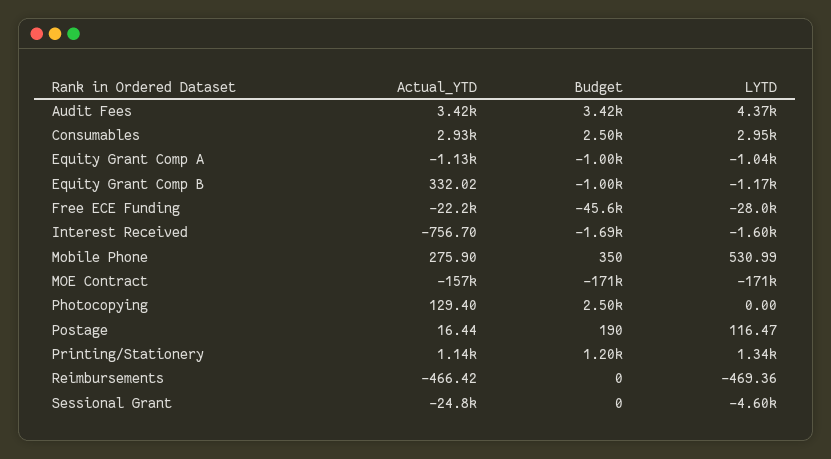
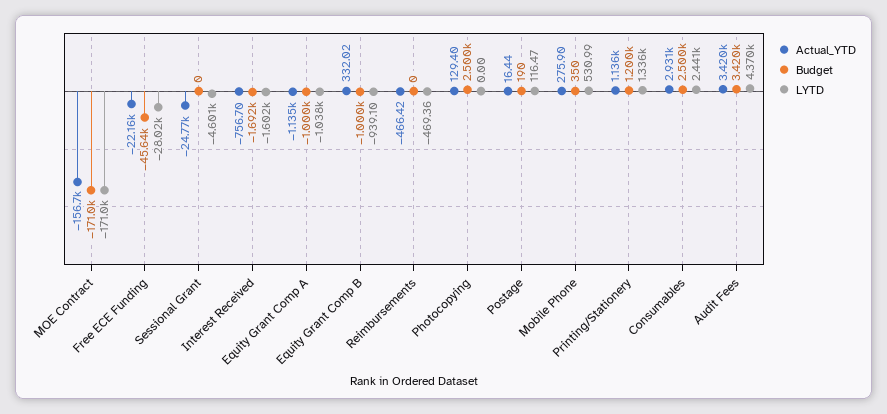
  {
    "Actual_YTD": {
      "Audit Fees": 3420,
      "Consumables": 2931,
      "Equity Grant Comp A": -1135,
      "Equity Grant Comp B": 332.02,
      "Free ECE Funding": -22160,
      "Interest Received": -756.7,
      "Mobile Phone": 275.9,
      "MOE Contract": -156700,
      "Photocopying": 129.4,
      "Postage": 16.44,
      "Printing/Stationery": 1136,
      "Reimbursements": -466.42,
      "Sessional Grant": -24770
    },
    "Budget": {
      "Audit Fees": 3420,
      "Consumables": 2500,
      "Equity Grant Comp A": -1000,
      "Equity Grant Comp B": -1000,
      "Free ECE Funding": -45640,
      "Interest Received": -1692,
      "Mobile Phone": 350,
      "MOE Contract": -171000,
      "Photocopying": 2500,
      "Postage": 190,
      "Printing/Stationery": 1200,
      "Reimbursements": 0,
      "Sessional Grant": 0
    },
    "LYTD": {
      "Audit Fees": 4370,
-     "Consumables": 2950,
+     "Consumables": 2441,
      "Equity Grant Comp A": -1038,
-     "Equity Grant Comp B": -1170,
+     "Equity Grant Comp B": -939.1,
      "Free ECE Funding": -28020,
      "Interest Received": -1602,
      "Mobile Phone": 530.99,
      "MOE Contract": -171000,
      "Photocopying": 0,
      "Postage": 116.47,
      "Printing/Stationery": 1336,
      "Reimbursements": -469.36,
      "Sessional Grant": -4601
    }
  }

